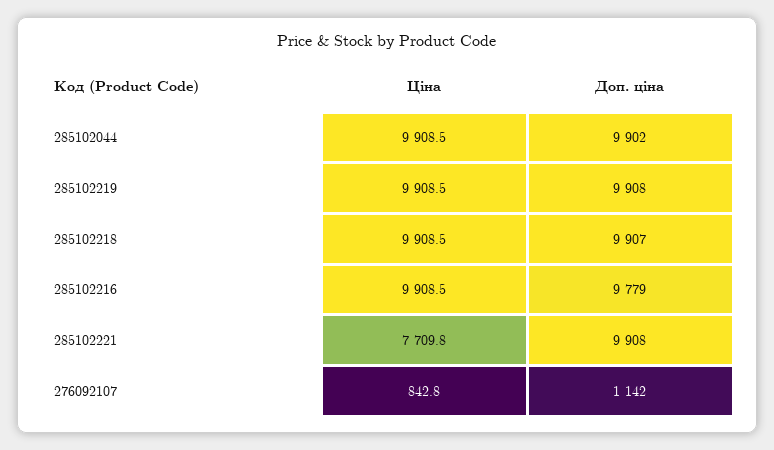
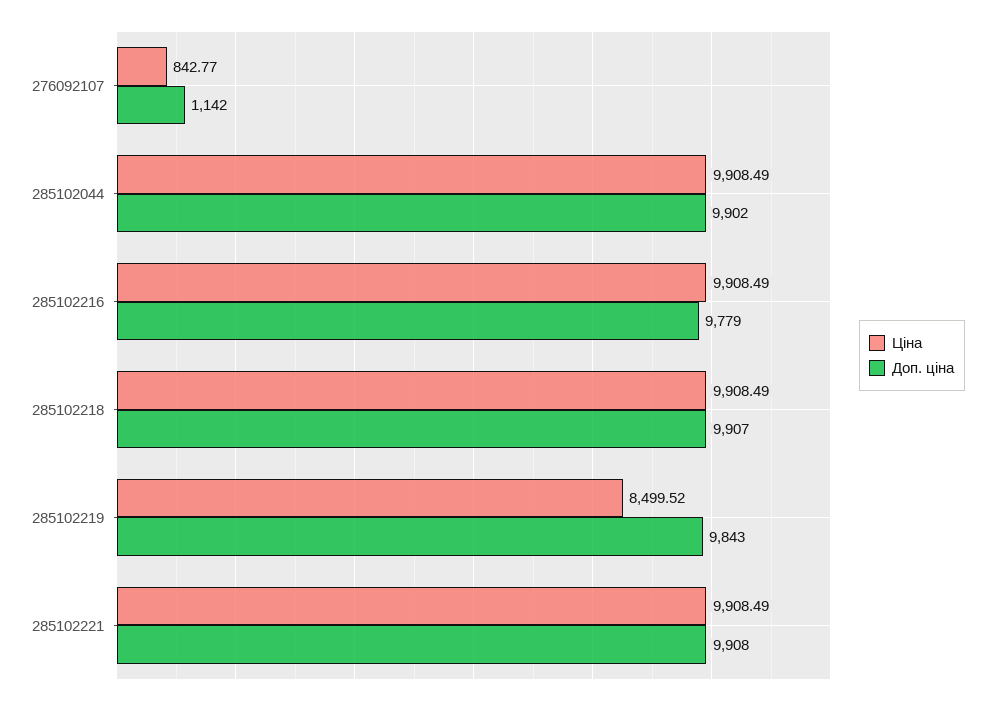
  {
    "Ціна": {
      "285102044": 9908.49,
-     "285102219": 9908.5,
+     "285102219": 8499.52,
      "285102218": 9908.49,
      "285102216": 9908.49,
-     "285102221": 7709.8,
+     "285102221": 9908.49,
      "276092107": 842.77
    },
    "Доп. ціна": {
      "285102044": 9902,
-     "285102219": 9908,
+     "285102219": 9843,
      "285102218": 9907,
      "285102216": 9779,
      "285102221": 9908,
      "276092107": 1142
    }
  }

